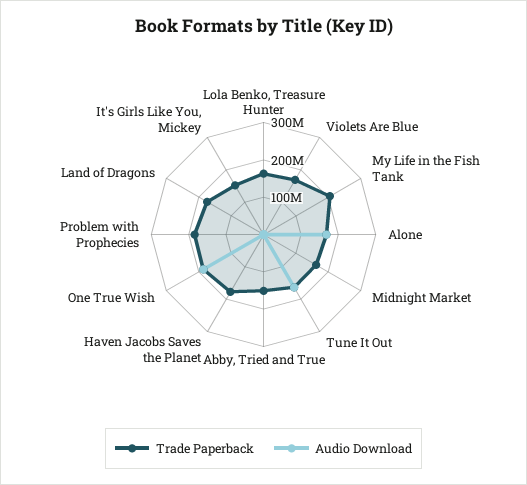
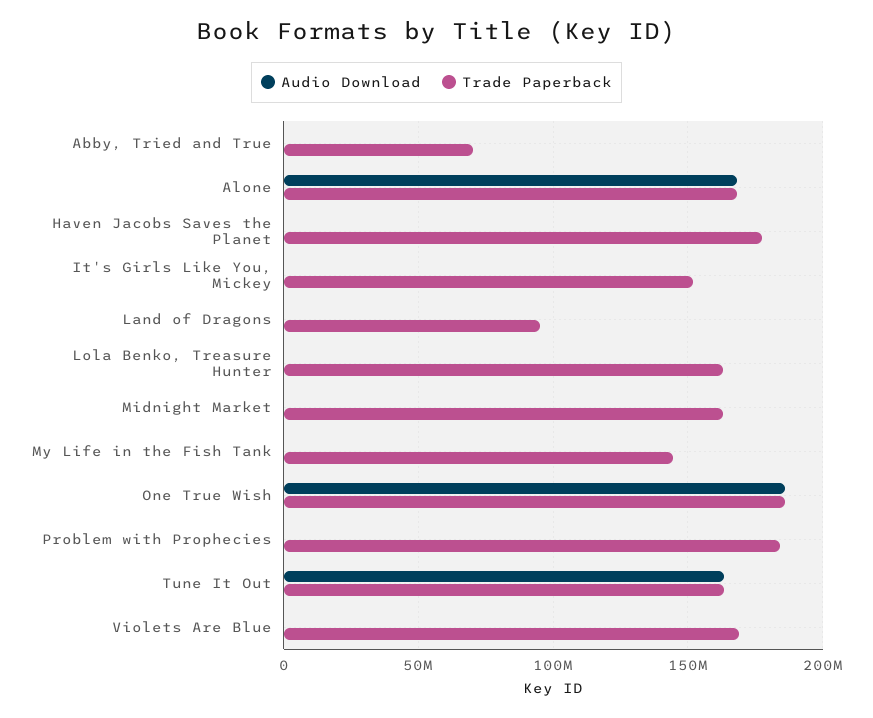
  {
    "Trade Paperback": {
      "Lola Benko, Treasure Hunter": 165000000,
      "Violets Are Blue": 170000000,
-     "My Life in the Fish Tank": 200000000,
+     "My Life in the Fish Tank": 145000000,
      "Alone": 170000000,
      "Midnight Market": 165000000,
      "Tune It Out": 165000000,
-     "Abby, Tried and True": 150000000,
+     "Abby, Tried and True": 70000000,
      "Haven Jacobs Saves the Planet": 180000000,
      "One True Wish": 185000000,
      "Problem with Prophecies": 185000000,
-     "Land of Dragons": 175000000,
+     "Land of Dragons": 95000000,
      "It's Girls Like You, Mickey": 150000000
    },
    "Audio Download": {
      "Lola Benko, Treasure Hunter": 0,
      "Violets Are Blue": 0,
      "My Life in the Fish Tank": 0,
      "Alone": 170000000,
      "Midnight Market": 0,
      "Tune It Out": 165000000,
      "Abby, Tried and True": 0,
      "Haven Jacobs Saves the Planet": 0,
      "One True Wish": 185000000,
      "Problem with Prophecies": 0,
      "Land of Dragons": 0,
      "It's Girls Like You, Mickey": 0
    }
  }

